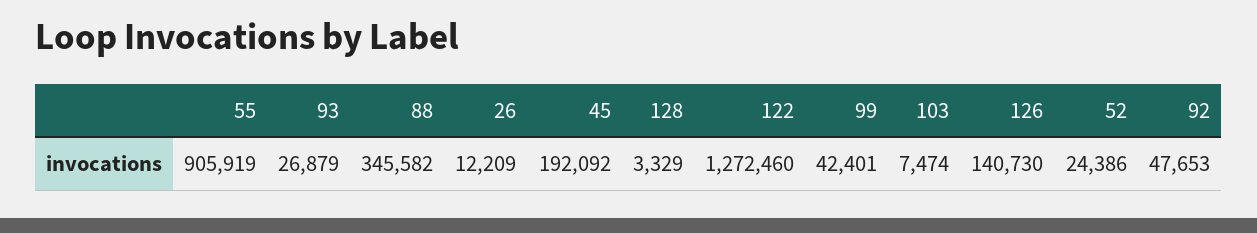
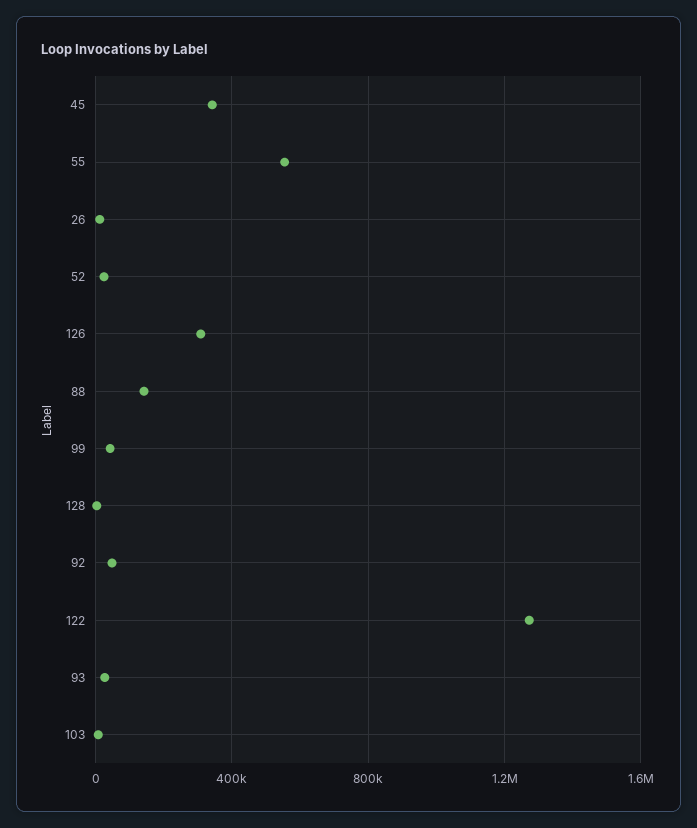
  {
-   "55": 905919,
+   "55": 550000,
    "93": 26879,
-   "88": 345582,
+   "88": 150000,
    "26": 12209,
-   "45": 192092,
+   "45": 350000,
    "128": 3329,
    "122": 1272460,
    "99": 42401,
    "103": 7474,
-   "126": 140730,
+   "126": 300000,
    "52": 24386,
    "92": 47653
  }

